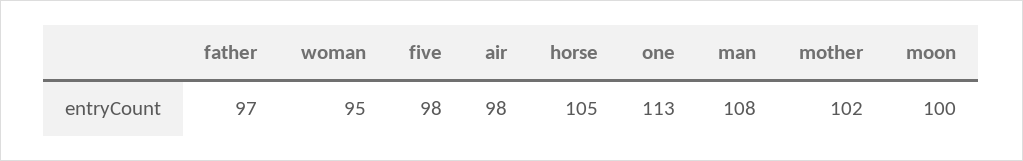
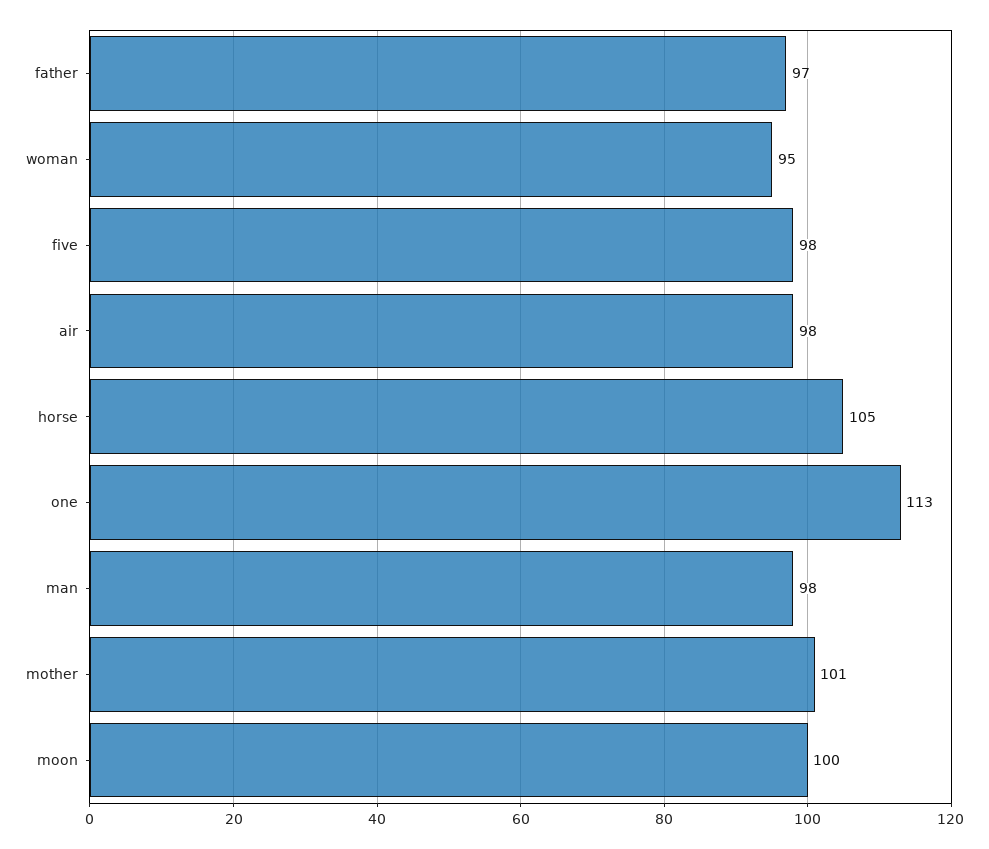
  {
    "father": 97,
    "woman": 95,
    "five": 98,
    "air": 98,
    "horse": 105,
    "one": 113,
-   "man": 108,
+   "man": 98,
-   "mother": 102,
+   "mother": 101,
    "moon": 100
  }

